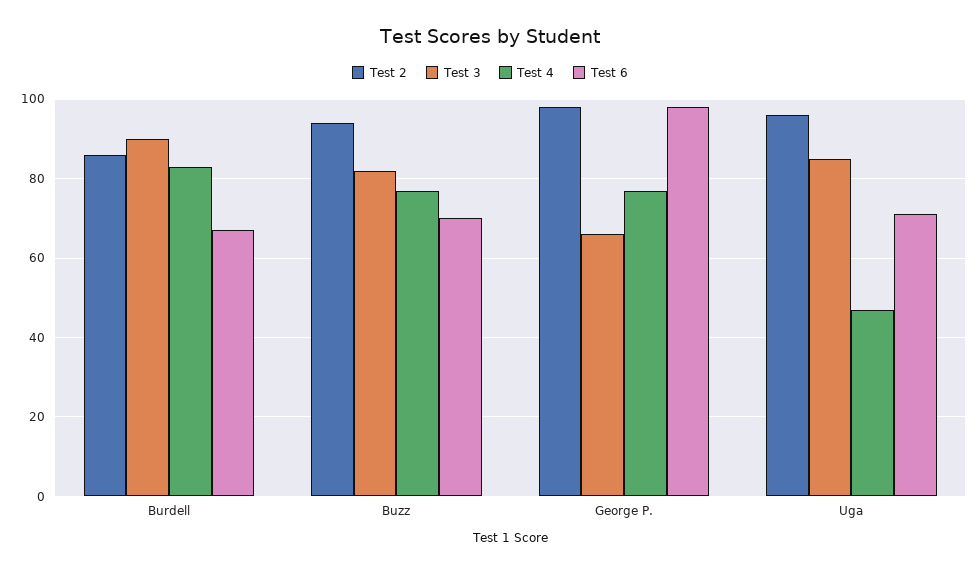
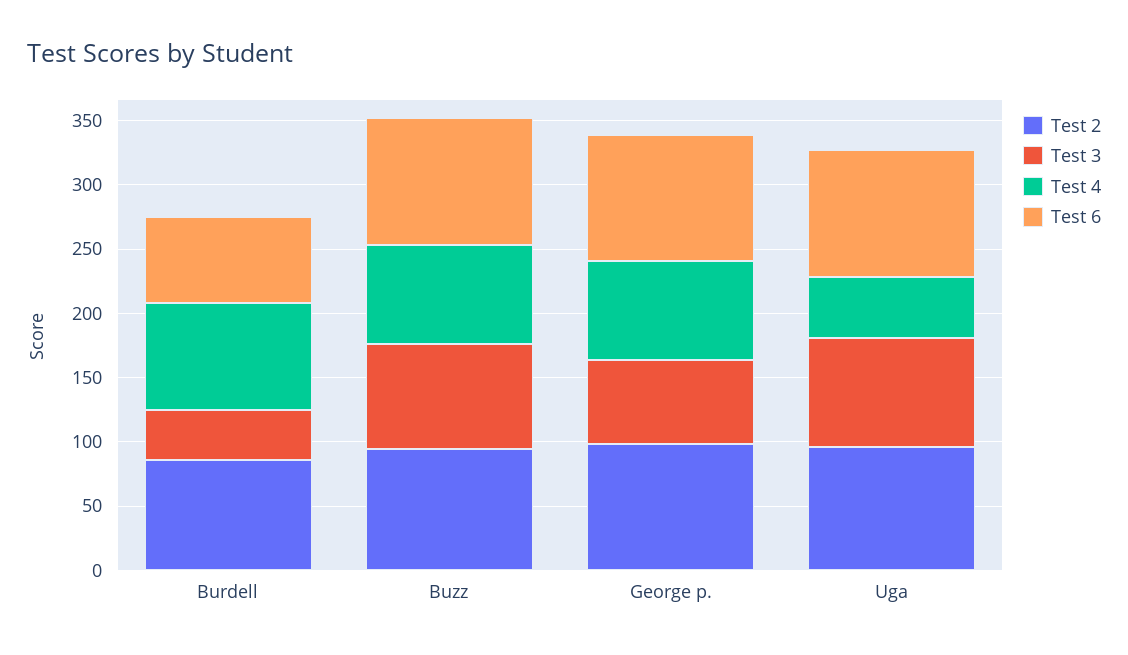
  {
    "Test 2": {
      "Burdell": 85,
      "Buzz": 95,
      "George P.": 100,
      "Uga": 95
    },
    "Test 3": {
-     "Burdell": 90,
+     "Burdell": 40,
      "Buzz": 80,
      "George P.": 65,
      "Uga": 85
    },
    "Test 4": {
      "Burdell": 85,
      "Buzz": 75,
      "George P.": 75,
      "Uga": 45
    },
    "Test 6": {
      "Burdell": 65,
-     "Buzz": 70,
+     "Buzz": 100,
      "George P.": 100,
-     "Uga": 70
+     "Uga": 100
    }
  }

